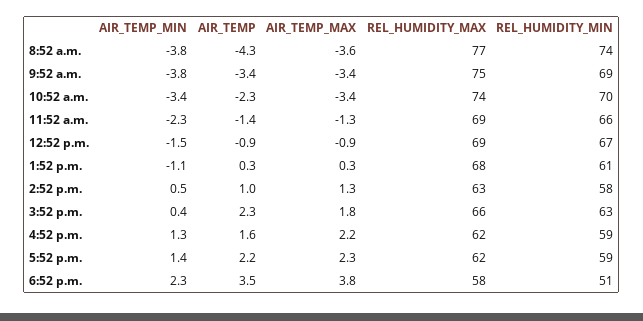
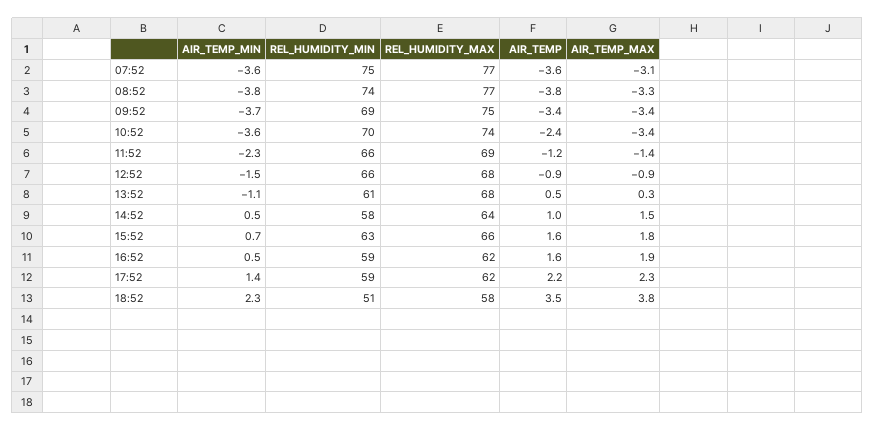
  {
    "AIR_TEMP_MIN": {
      "8:52 a.m.": -3.8,
-     "9:52 a.m.": -3.8,
+     "9:52 a.m.": -3.7,
-     "10:52 a.m.": -3.4,
+     "10:52 a.m.": -3.6,
      "11:52 a.m.": -2.3,
      "12:52 p.m.": -1.5,
      "1:52 p.m.": -1.1,
      "2:52 p.m.": 0.5,
-     "3:52 p.m.": 0.4,
+     "3:52 p.m.": 0.7,
-     "4:52 p.m.": 1.3,
+     "4:52 p.m.": 0.5,
      "5:52 p.m.": 1.4,
-     "6:52 p.m.": 2.3
+     "6:52 p.m.": 2.3,
+     "07:52": -3.6
    },
    "AIR_TEMP": {
-     "8:52 a.m.": -4.3,
+     "8:52 a.m.": -3.8,
      "9:52 a.m.": -3.4,
-     "10:52 a.m.": -2.3,
+     "10:52 a.m.": -2.4,
-     "11:52 a.m.": -1.4,
+     "11:52 a.m.": -1.2,
      "12:52 p.m.": -0.9,
-     "1:52 p.m.": 0.3,
+     "1:52 p.m.": 0.5,
      "2:52 p.m.": 1,
-     "3:52 p.m.": 2.3,
+     "3:52 p.m.": 1.6,
      "4:52 p.m.": 1.6,
      "5:52 p.m.": 2.2,
-     "6:52 p.m.": 3.5
+     "6:52 p.m.": 3.5,
+     "07:52": -3.6
    },
    "AIR_TEMP_MAX": {
-     "8:52 a.m.": -3.6,
+     "8:52 a.m.": -3.3,
      "9:52 a.m.": -3.4,
      "10:52 a.m.": -3.4,
-     "11:52 a.m.": -1.3,
+     "11:52 a.m.": -1.4,
      "12:52 p.m.": -0.9,
      "1:52 p.m.": 0.3,
-     "2:52 p.m.": 1.3,
+     "2:52 p.m.": 1.5,
      "3:52 p.m.": 1.8,
-     "4:52 p.m.": 2.2,
+     "4:52 p.m.": 1.9,
      "5:52 p.m.": 2.3,
-     "6:52 p.m.": 3.8
+     "6:52 p.m.": 3.8,
+     "07:52": -3.1
    },
    "REL_HUMIDITY_MAX": {
      "8:52 a.m.": 77,
      "9:52 a.m.": 75,
      "10:52 a.m.": 74,
      "11:52 a.m.": 69,
-     "12:52 p.m.": 69,
+     "12:52 p.m.": 68,
      "1:52 p.m.": 68,
-     "2:52 p.m.": 63,
+     "2:52 p.m.": 64,
      "3:52 p.m.": 66,
      "4:52 p.m.": 62,
      "5:52 p.m.": 62,
-     "6:52 p.m.": 58
+     "6:52 p.m.": 58,
+     "07:52": 77
    },
    "REL_HUMIDITY_MIN": {
      "8:52 a.m.": 74,
      "9:52 a.m.": 69,
      "10:52 a.m.": 70,
      "11:52 a.m.": 66,
-     "12:52 p.m.": 67,
+     "12:52 p.m.": 66,
      "1:52 p.m.": 61,
      "2:52 p.m.": 58,
      "3:52 p.m.": 63,
      "4:52 p.m.": 59,
      "5:52 p.m.": 59,
-     "6:52 p.m.": 51
+     "6:52 p.m.": 51,
+     "07:52": 75
    }
  }

